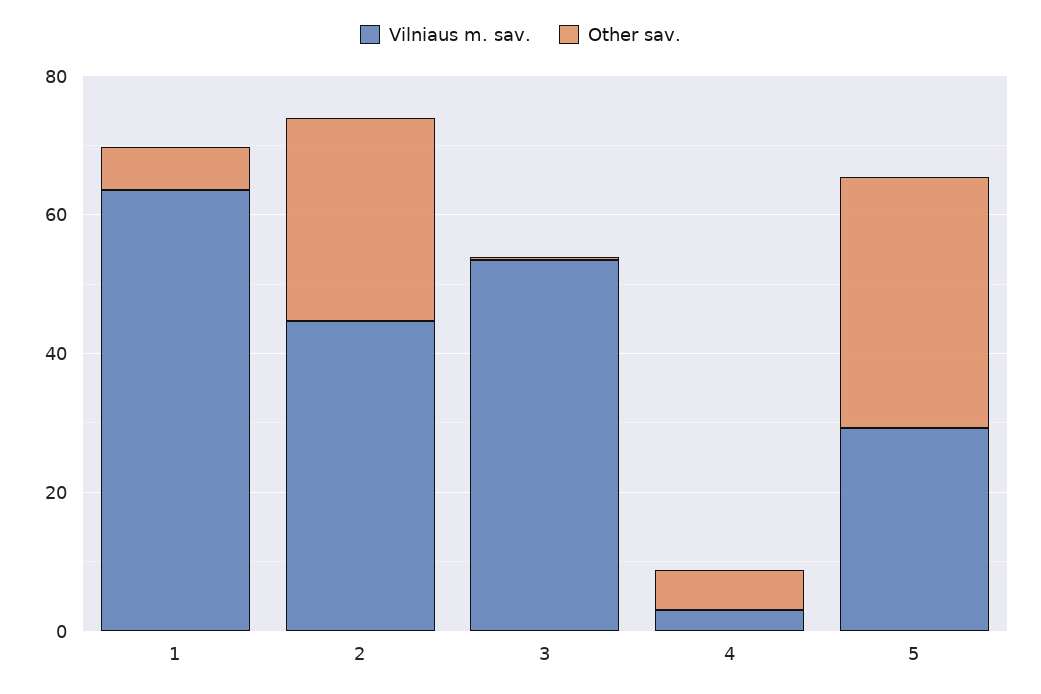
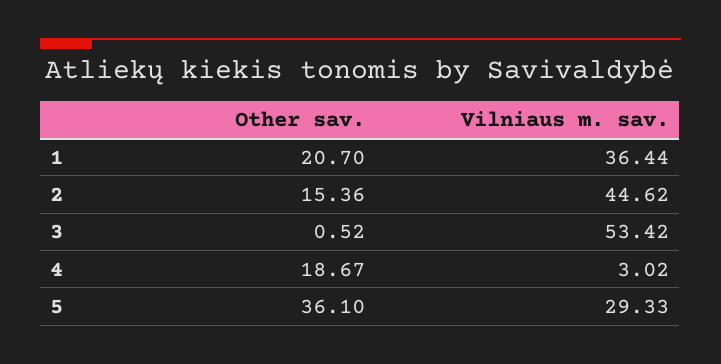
  {
    "Vilniaus m. sav.": {
-     "1": 65,
+     "1": 36.44,
      "2": 44.62,
      "3": 53.42,
      "4": 3.02,
      "5": 29.33
    },
    "Other sav.": {
-     "1": 5,
+     "1": 20.7,
-     "2": 30,
+     "2": 15.36,
      "3": 0.52,
-     "4": 5,
+     "4": 18.67,
      "5": 36.1
    }
  }

